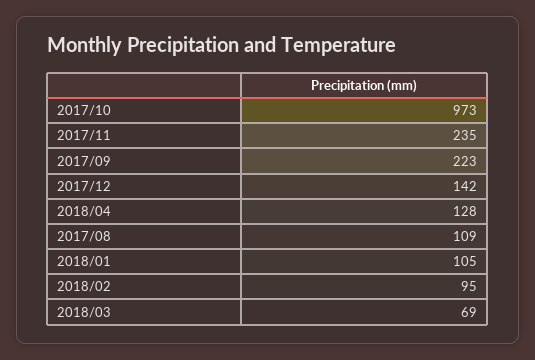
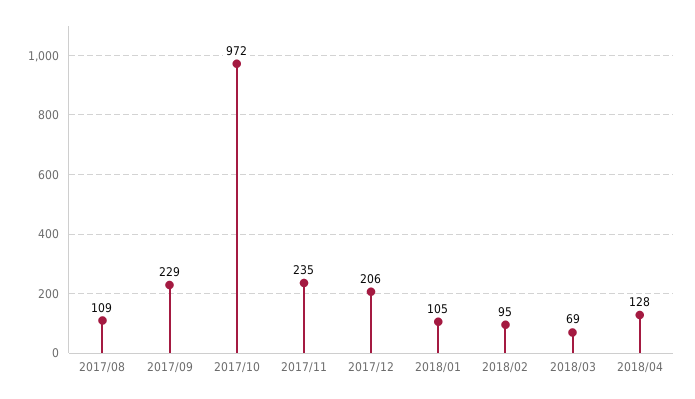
  {
-   "2017/10": 973,
+   "2017/10": 972,
    "2017/11": 235,
-   "2017/09": 223,
+   "2017/09": 229,
-   "2017/12": 142,
+   "2017/12": 206,
    "2018/04": 128,
    "2017/08": 109,
    "2018/01": 105,
    "2018/02": 95,
    "2018/03": 69
  }

